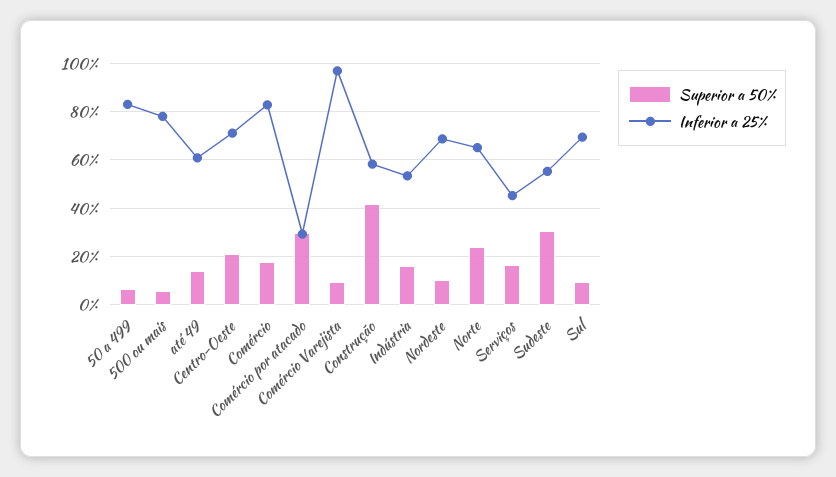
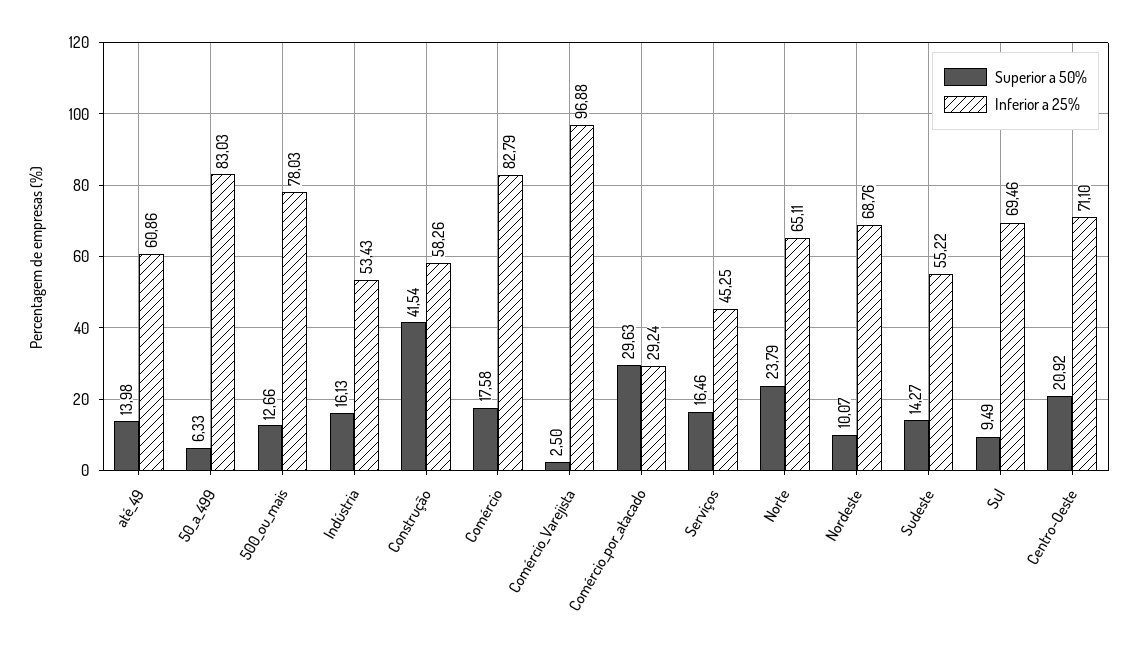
  {
    "Superior a 50%": {
      "50 a 499": 6.33,
-     "500 ou mais": 5,
+     "500 ou mais": 12.66,
      "até 49": 13.98,
      "Centro-Oeste": 20.92,
      "Comércio": 17.58,
      "Comércio por atacado": 29.63,
-     "Comércio Varejista": 10,
+     "Comércio Varejista": 2.5,
      "Construção": 41.54,
      "Indústria": 16.13,
      "Nordeste": 10.07,
      "Norte": 23.79,
      "Serviços": 16.46,
-     "Sudeste": 30,
+     "Sudeste": 14.27,
      "Sul": 9.49
    },
    "Inferior a 25%": {
      "50 a 499": 83.03,
      "500 ou mais": 78.03,
      "até 49": 60.86,
      "Centro-Oeste": 71.1,
      "Comércio": 82.79,
      "Comércio por atacado": 29.24,
      "Comércio Varejista": 96.88,
      "Construção": 58.26,
      "Indústria": 53.43,
      "Nordeste": 68.76,
      "Norte": 65.11,
      "Serviços": 45.25,
      "Sudeste": 55.22,
      "Sul": 69.46
    }
  }

